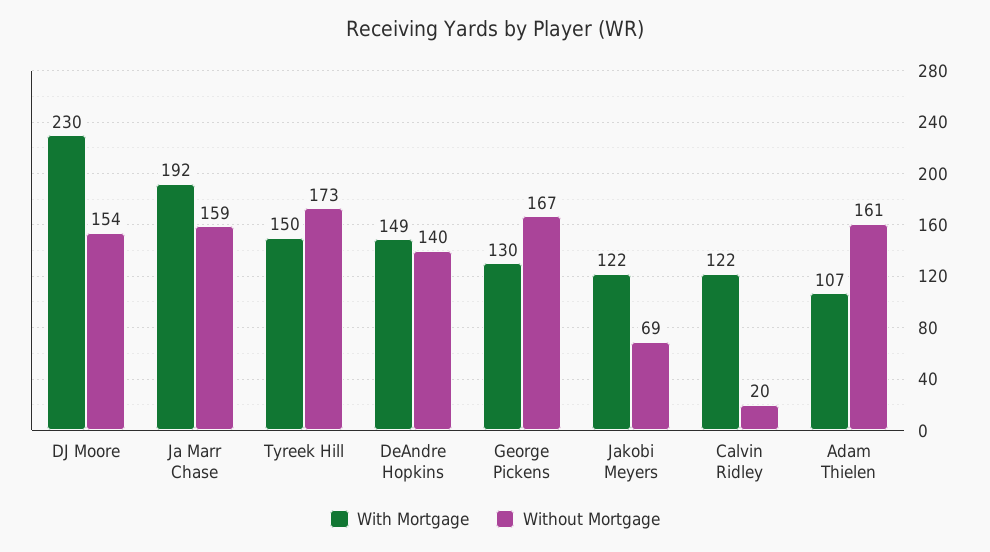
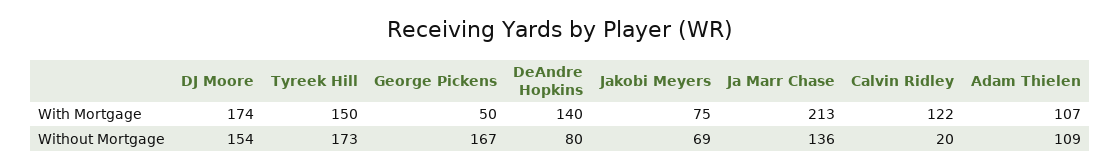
  {
    "With Mortgage": {
-     "DJ Moore": 230,
+     "DJ Moore": 174,
-     "Ja Marr Chase": 192,
+     "Ja Marr Chase": 213,
      "Tyreek Hill": 150,
-     "DeAndre Hopkins": 149,
+     "DeAndre Hopkins": 140,
-     "George Pickens": 130,
+     "George Pickens": 50,
-     "Jakobi Meyers": 122,
+     "Jakobi Meyers": 75,
      "Calvin Ridley": 122,
      "Adam Thielen": 107
    },
    "Without Mortgage": {
      "DJ Moore": 154,
-     "Ja Marr Chase": 159,
+     "Ja Marr Chase": 136,
      "Tyreek Hill": 173,
-     "DeAndre Hopkins": 140,
+     "DeAndre Hopkins": 80,
      "George Pickens": 167,
      "Jakobi Meyers": 69,
      "Calvin Ridley": 20,
-     "Adam Thielen": 161
+     "Adam Thielen": 109
    }
  }

